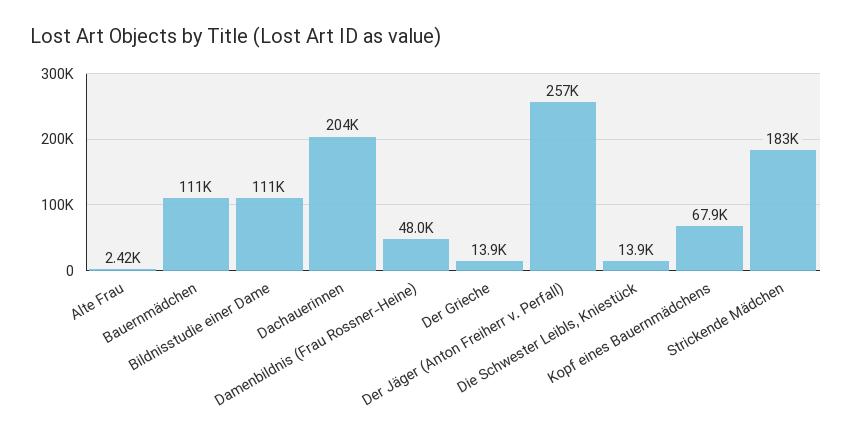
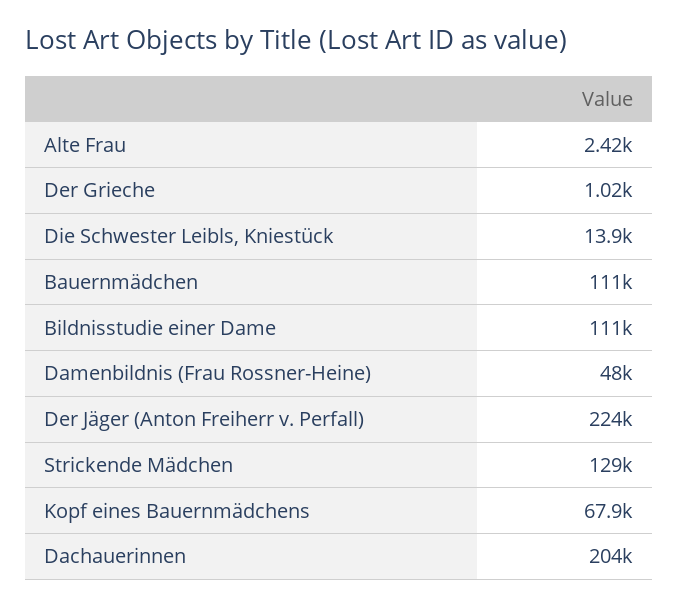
  {
    "Alte Frau": 2420,
    "Bauernmädchen": 111000,
    "Bildnisstudie einer Dame": 111000,
    "Dachauerinnen": 204000,
    "Damenbildnis (Frau Rossner-Heine)": 48000,
-   "Der Grieche": 13900,
+   "Der Grieche": 1020,
-   "Der Jäger (Anton Freiherr v. Perfall)": 257000,
+   "Der Jäger (Anton Freiherr v. Perfall)": 224000,
    "Die Schwester Leibls, Kniestück": 13900,
    "Kopf eines Bauernmädchens": 67900,
-   "Strickende Mädchen": 183000
+   "Strickende Mädchen": 129000
  }

